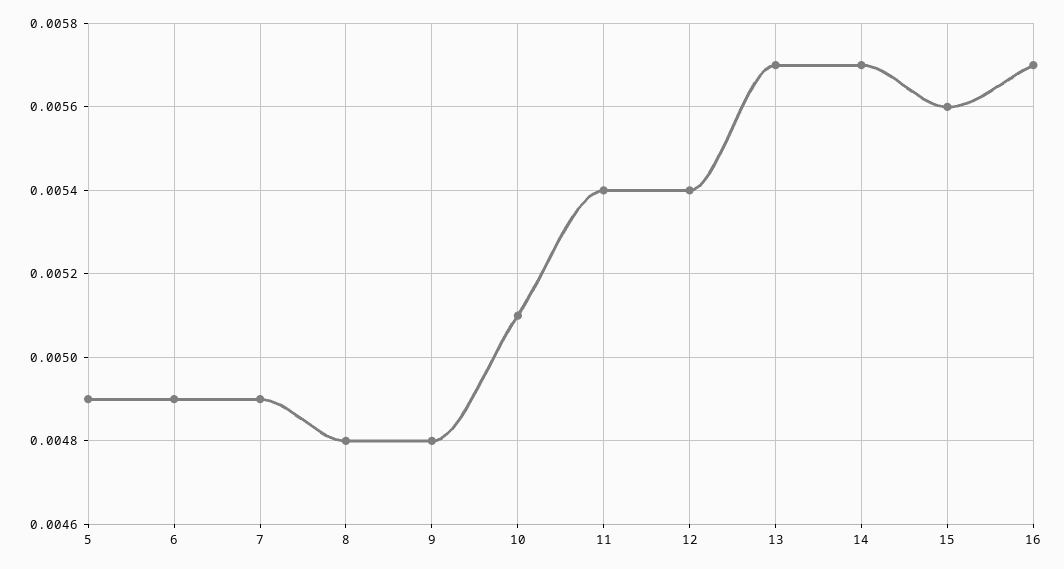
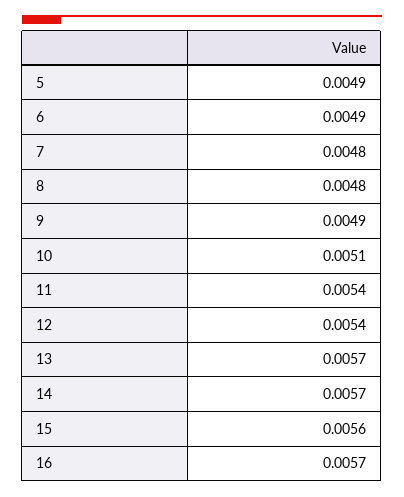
  {
    "5": 0.0049,
    "6": 0.0049,
-   "7": 0.0049,
+   "7": 0.0048,
    "8": 0.0048,
-   "9": 0.0048,
+   "9": 0.0049,
    "10": 0.0051,
    "11": 0.0054,
    "12": 0.0054,
    "13": 0.0057,
    "14": 0.0057,
    "15": 0.0056,
    "16": 0.0057
  }

